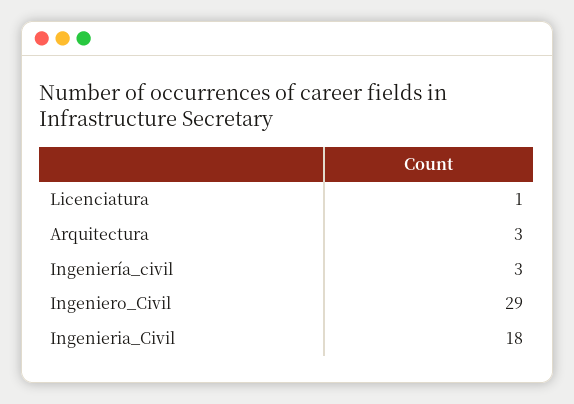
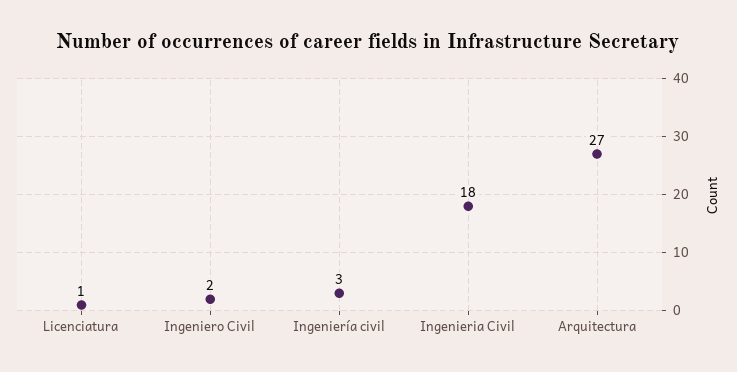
  {
    "Licenciatura": 1,
-   "Arquitectura": 3,
+   "Arquitectura": 27,
    "Ingeniería_civil": 3,
-   "Ingeniero_Civil": 29,
+   "Ingeniero_Civil": 2,
    "Ingenieria_Civil": 18
  }

